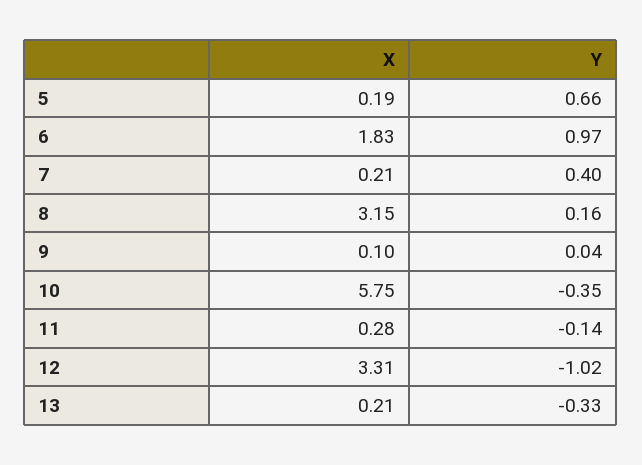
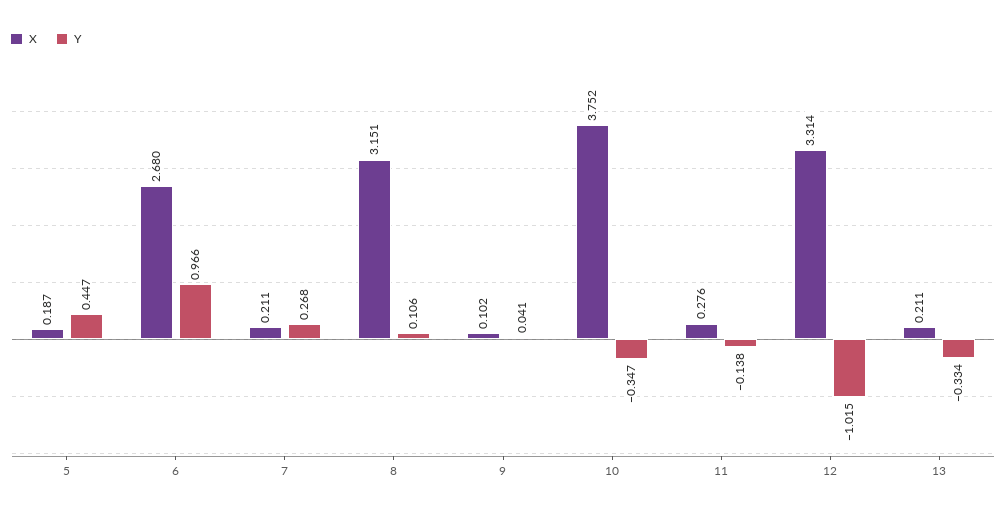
  {
    "X": {
      "5": 0.187,
-     "6": 1.83,
+     "6": 2.68,
      "7": 0.211,
      "8": 3.151,
      "9": 0.102,
-     "10": 5.75,
+     "10": 3.752,
      "11": 0.276,
      "12": 3.314,
      "13": 0.211
    },
    "Y": {
-     "5": 0.66,
+     "5": 0.447,
      "6": 0.966,
-     "7": 0.4,
+     "7": 0.268,
-     "8": 0.16,
+     "8": 0.106,
      "9": 0.041,
      "10": -0.347,
      "11": -0.138,
      "12": -1.015,
      "13": -0.334
    }
  }

